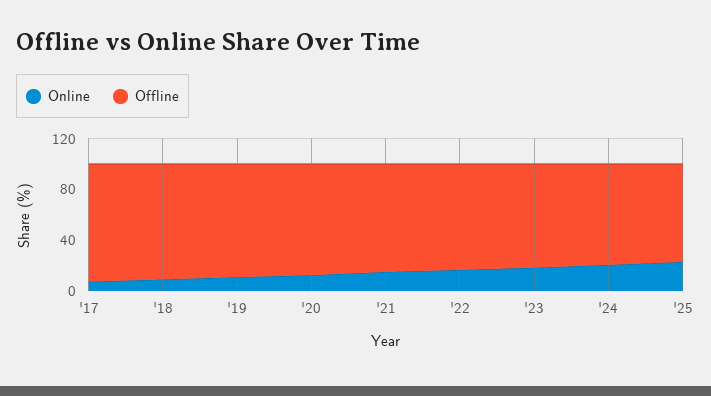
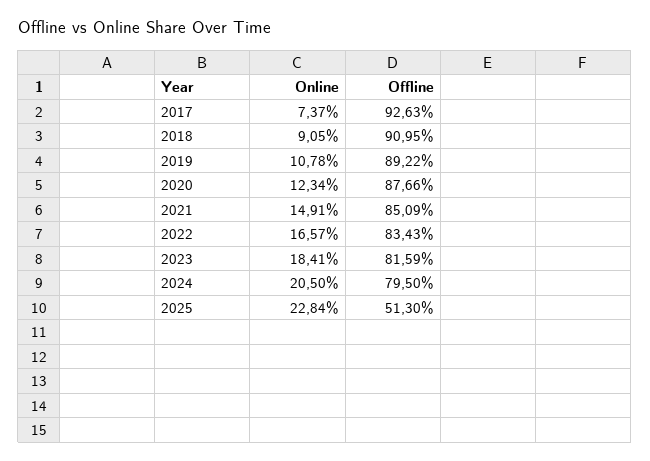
  {
    "Online": {
      "'17": 7.37,
      "'18": 9.05,
      "'19": 10.78,
      "'20": 12.34,
      "'21": 14.91,
      "'22": 16.57,
      "'23": 18.41,
      "'24": 20.5,
      "'25": 22.84
    },
    "Offline": {
      "'17": 92.63,
      "'18": 90.95,
      "'19": 89.22,
      "'20": 87.66,
      "'21": 85.09,
      "'22": 83.43,
      "'23": 81.59,
      "'24": 79.5,
-     "'25": 80
+     "'25": 51.3
    }
  }

